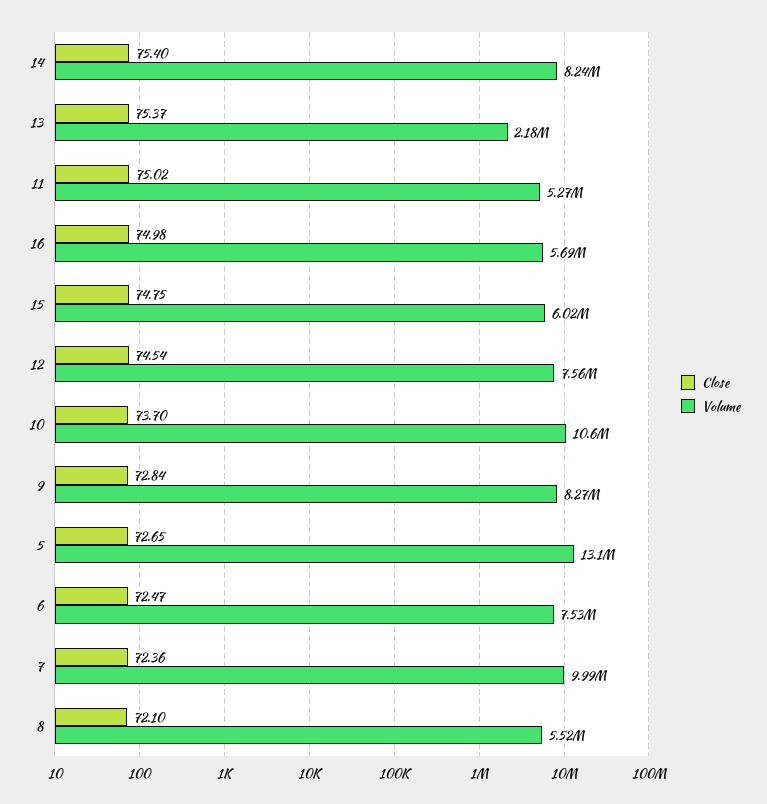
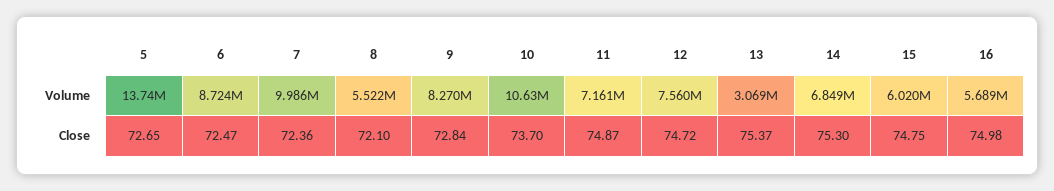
  {
    "Close": {
-     "14": 75.4,
+     "14": 75.3,
      "13": 75.37,
-     "11": 75.02,
+     "11": 74.87,
      "16": 74.98,
      "15": 74.75,
-     "12": 74.54,
+     "12": 74.72,
      "10": 73.7,
      "9": 72.84,
      "5": 72.65,
      "6": 72.47,
      "7": 72.36,
      "8": 72.1
    },
    "Volume": {
-     "14": 8240000,
+     "14": 6849000,
-     "13": 2180000,
+     "13": 3069000,
-     "11": 5270000,
+     "11": 7161000,
      "16": 5689000,
      "15": 6020000,
      "12": 7560000,
      "10": 10630000,
      "9": 8270000,
-     "5": 13100000,
+     "5": 13740000,
-     "6": 7530000,
+     "6": 8724000,
      "7": 9986000,
      "8": 5522000
    }
  }

